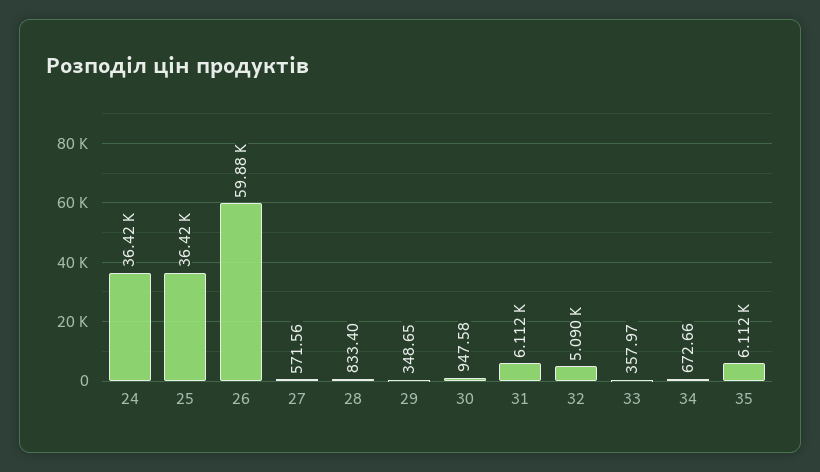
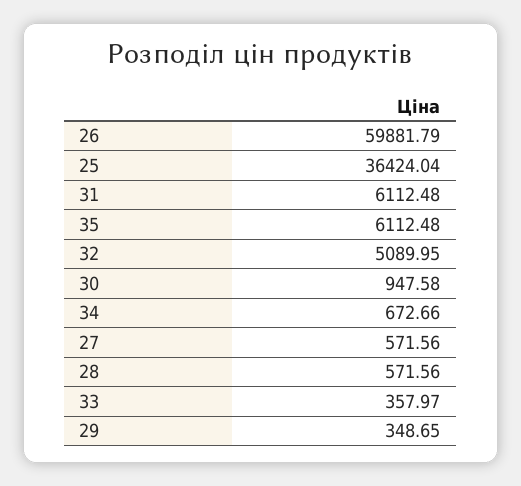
  {
-   "24": 36420,
    "25": 36424.04,
    "26": 59881.79,
    "27": 571.56,
-   "28": 833.4,
+   "28": 571.56,
    "29": 348.65,
    "30": 947.58,
    "31": 6112.48,
    "32": 5089.95,
    "33": 357.97,
    "34": 672.66,
    "35": 6112.48
  }

